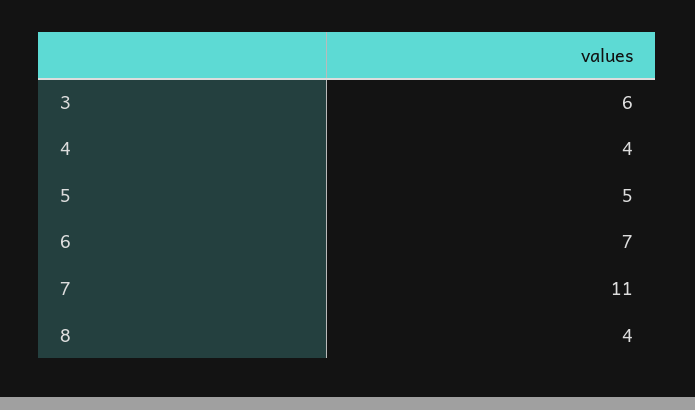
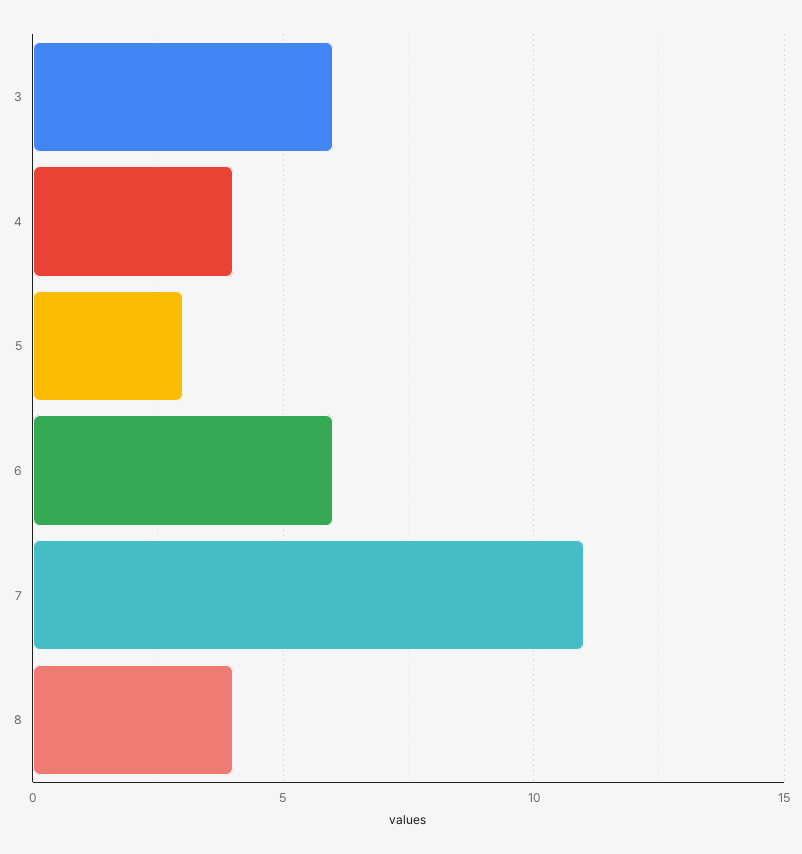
  {
    "3": 6,
    "4": 4,
-   "5": 5,
+   "5": 3,
-   "6": 7,
+   "6": 6,
    "7": 11,
    "8": 4
  }

